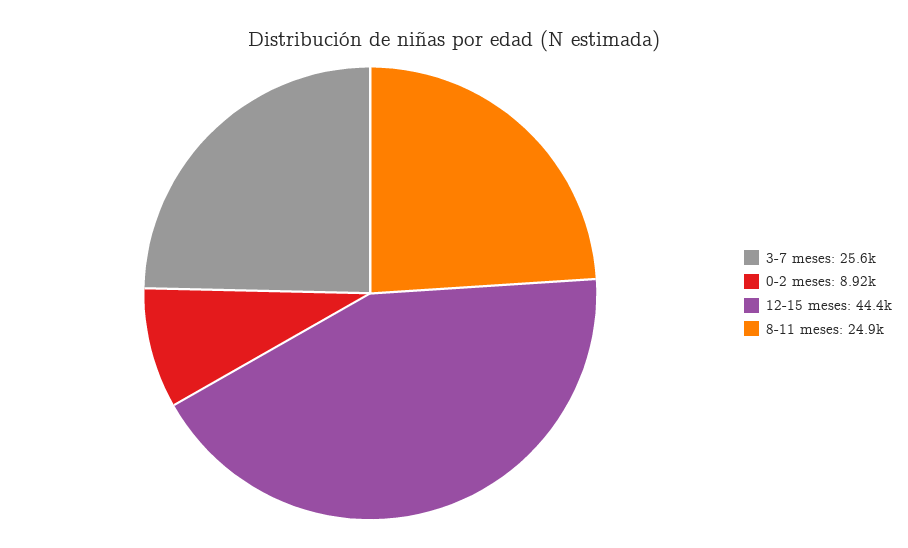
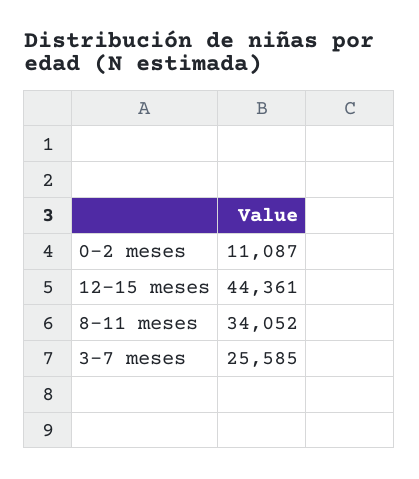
  {
    "3-7 meses": 25585,
-   "0-2 meses": 8920,
+   "0-2 meses": 11087,
    "12-15 meses": 44361,
-   "8-11 meses": 24900
+   "8-11 meses": 34052
  }

